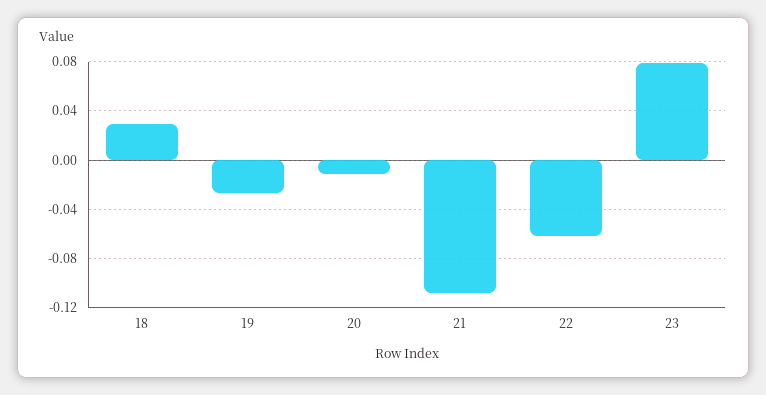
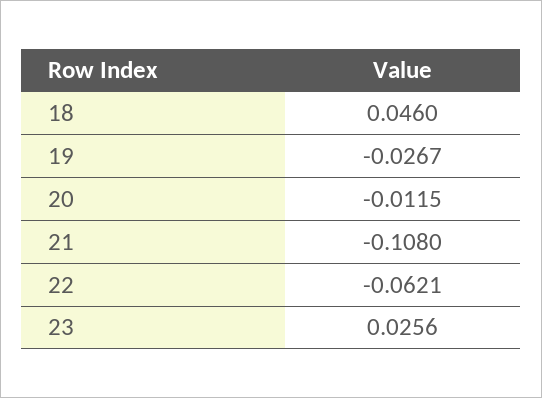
  {
-   "18": 0.03,
+   "18": 0.046,
    "19": -0.0267,
    "20": -0.0115,
    "21": -0.108,
    "22": -0.0621,
-   "23": 0.08
+   "23": 0.0256
  }

